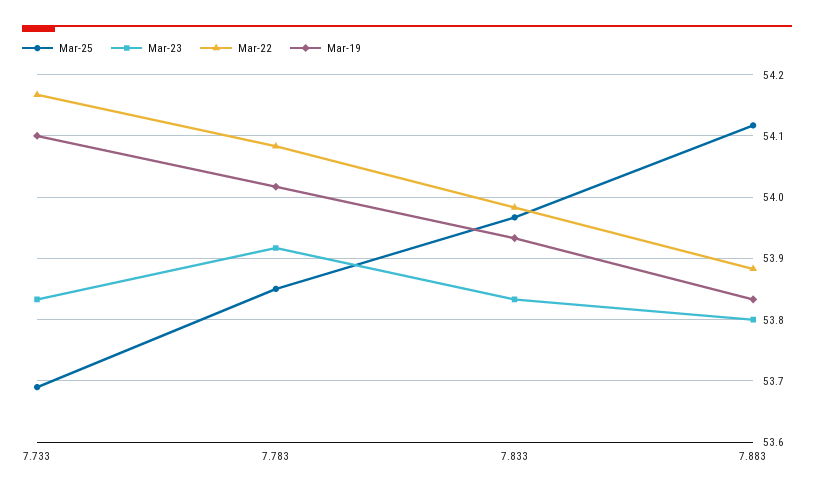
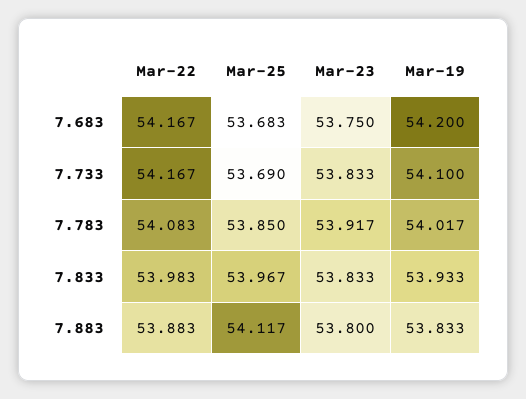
  {
    "Mar-25": {
      "7.733": 53.69,
      "7.783": 53.85,
      "7.833": 53.967,
-     "7.883": 54.117
+     "7.883": 54.117,
+     "7.683": 53.683
    },
    "Mar-23": {
      "7.733": 53.833,
      "7.783": 53.917,
      "7.833": 53.833,
-     "7.883": 53.8
+     "7.883": 53.8,
+     "7.683": 53.75
    },
    "Mar-22": {
      "7.733": 54.167,
      "7.783": 54.083,
      "7.833": 53.983,
-     "7.883": 53.883
+     "7.883": 53.883,
+     "7.683": 54.167
    },
    "Mar-19": {
      "7.733": 54.1,
      "7.783": 54.017,
      "7.833": 53.933,
-     "7.883": 53.833
+     "7.883": 53.833,
+     "7.683": 54.2
    }
  }

